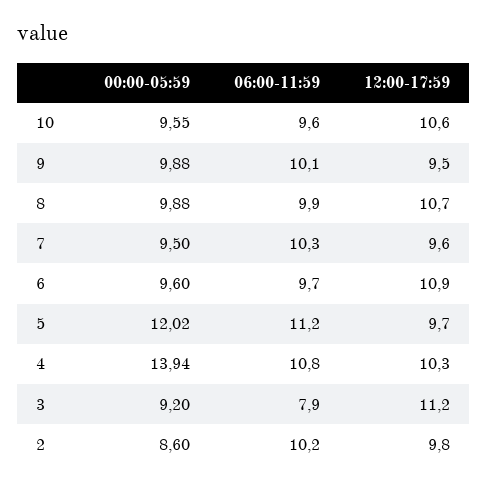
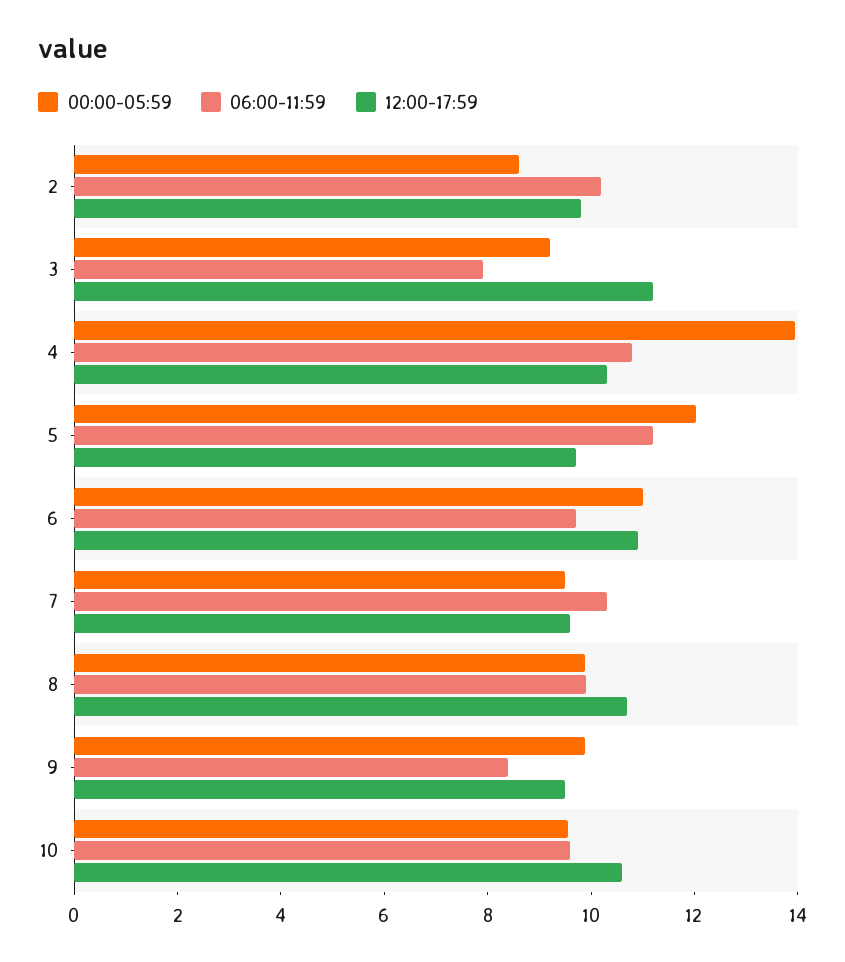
  {
    "00:00-05:59": {
      "10": 9.55,
      "9": 9.88,
      "8": 9.88,
      "7": 9.5,
-     "6": 9.6,
+     "6": 11,
      "5": 12.02,
      "4": 13.94,
      "3": 9.2,
      "2": 8.6
    },
    "06:00-11:59": {
      "10": 9.6,
-     "9": 10.1,
+     "9": 8.5,
      "8": 9.9,
      "7": 10.3,
      "6": 9.7,
      "5": 11.2,
      "4": 10.8,
      "3": 7.9,
      "2": 10.2
    },
    "12:00-17:59": {
      "10": 10.6,
      "9": 9.5,
      "8": 10.7,
      "7": 9.6,
      "6": 10.9,
      "5": 9.7,
      "4": 10.3,
      "3": 11.2,
      "2": 9.8
    }
  }

